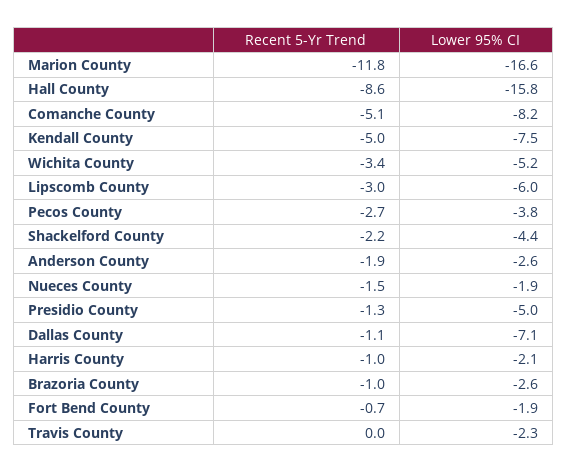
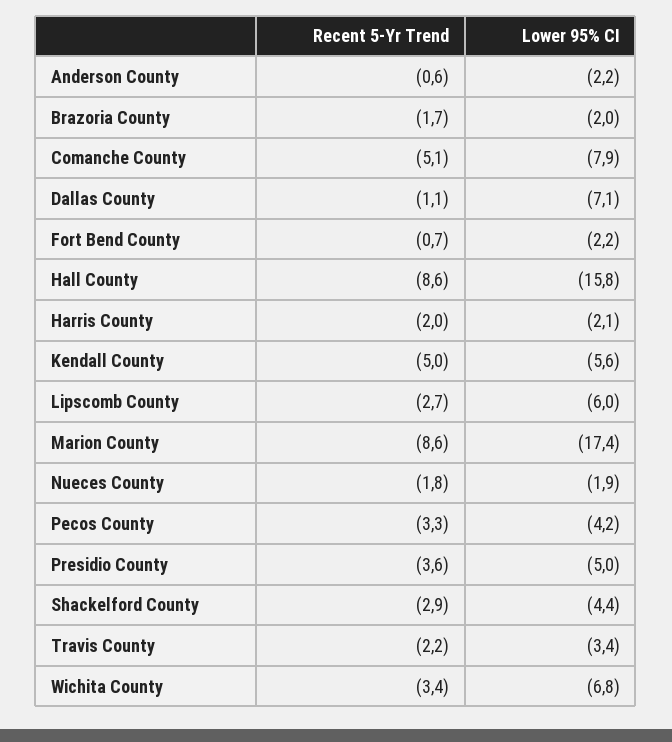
  {
    "Recent 5-Yr Trend": {
-     "Marion County": -11.8,
+     "Marion County": -8.6,
      "Hall County": -8.6,
      "Comanche County": -5.1,
      "Kendall County": -5,
      "Wichita County": -3.4,
-     "Lipscomb County": -3,
+     "Lipscomb County": -2.7,
-     "Pecos County": -2.7,
+     "Pecos County": -3.3,
-     "Shackelford County": -2.2,
+     "Shackelford County": -2.9,
-     "Anderson County": -1.9,
+     "Anderson County": -0.6,
-     "Nueces County": -1.5,
+     "Nueces County": -1.8,
-     "Presidio County": -1.3,
+     "Presidio County": -3.6,
      "Dallas County": -1.1,
-     "Harris County": -1,
+     "Harris County": -2,
-     "Brazoria County": -1,
+     "Brazoria County": -1.7,
      "Fort Bend County": -0.7,
-     "Travis County": 0
+     "Travis County": -2.2
    },
    "Lower 95% CI": {
-     "Marion County": -16.6,
+     "Marion County": -17.4,
      "Hall County": -15.8,
-     "Comanche County": -8.2,
+     "Comanche County": -7.9,
-     "Kendall County": -7.5,
+     "Kendall County": -5.6,
-     "Wichita County": -5.2,
+     "Wichita County": -6.8,
      "Lipscomb County": -6,
-     "Pecos County": -3.8,
+     "Pecos County": -4.2,
      "Shackelford County": -4.4,
-     "Anderson County": -2.6,
+     "Anderson County": -2.2,
      "Nueces County": -1.9,
      "Presidio County": -5,
      "Dallas County": -7.1,
      "Harris County": -2.1,
-     "Brazoria County": -2.6,
+     "Brazoria County": -2,
-     "Fort Bend County": -1.9,
+     "Fort Bend County": -2.2,
-     "Travis County": -2.3
+     "Travis County": -3.4
    }
  }

